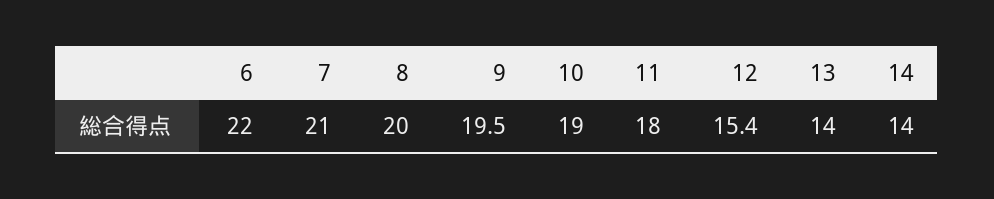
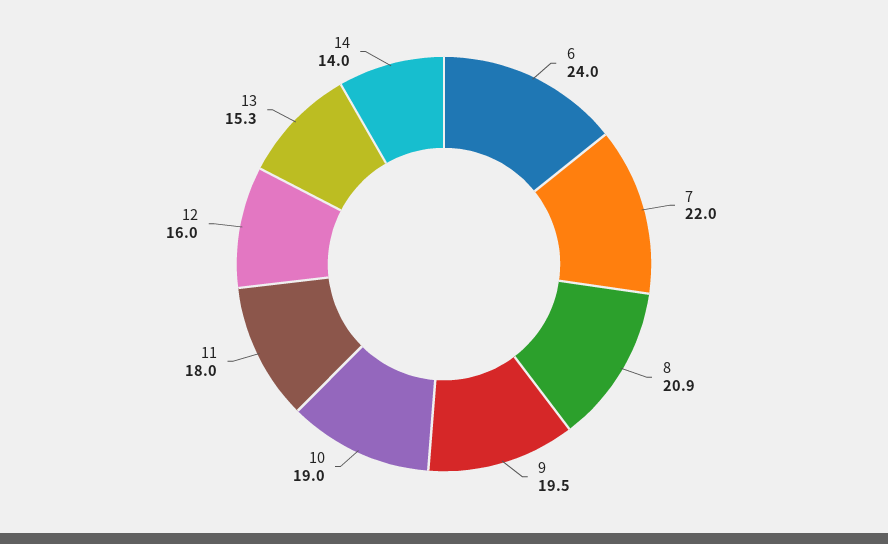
  {
-   "6": 22,
+   "6": 24,
-   "7": 21,
+   "7": 22,
-   "8": 20,
+   "8": 20.9,
    "9": 19.5,
    "10": 19,
    "11": 18,
-   "12": 15.4,
+   "12": 16,
-   "13": 14,
+   "13": 15.3,
    "14": 14
  }

